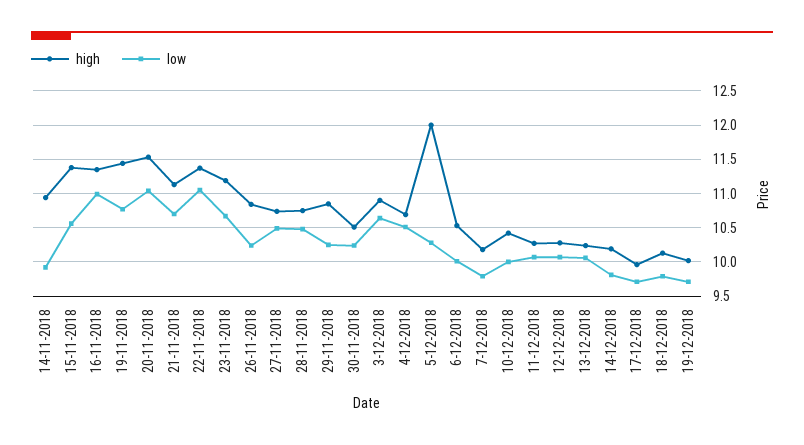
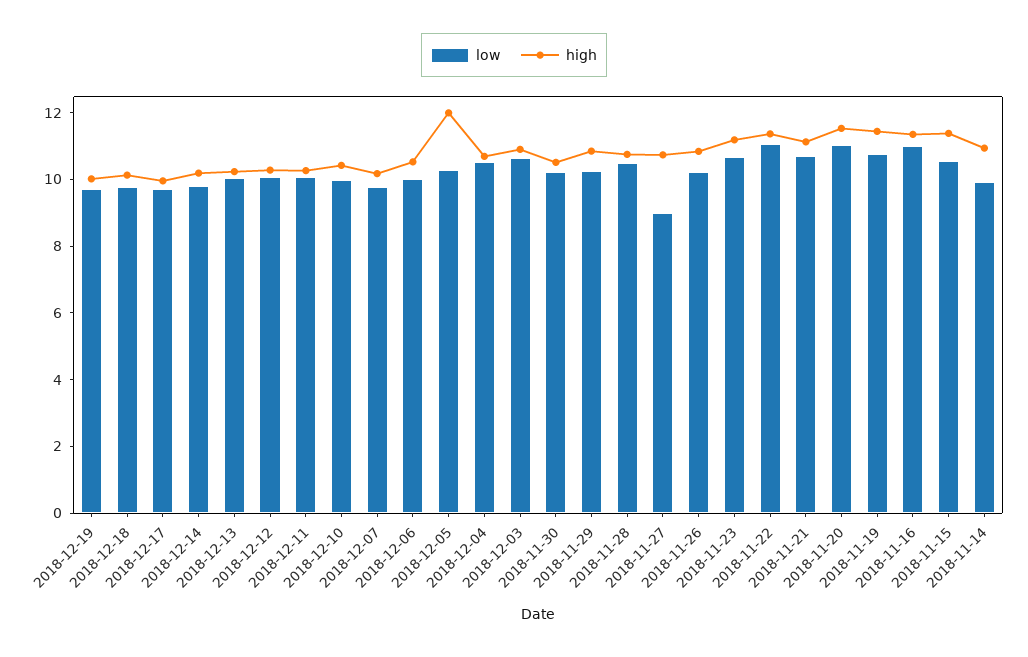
  {
    "high": {
      "14-11-2018": 10.9,
      "15-11-2018": 11.4,
      "16-11-2018": 11.4,
      "19-11-2018": 11.4,
      "20-11-2018": 11.5,
      "21-11-2018": 11.1,
      "22-11-2018": 11.4,
      "23-11-2018": 11.2,
      "26-11-2018": 10.8,
      "27-11-2018": 10.7,
      "28-11-2018": 10.8,
      "29-11-2018": 10.9,
      "30-11-2018": 10.5,
      "3-12-2018": 10.9,
      "4-12-2018": 10.7,
      "5-12-2018": 12,
      "6-12-2018": 10.5,
      "7-12-2018": 10.2,
      "10-12-2018": 10.4,
      "11-12-2018": 10.3,
      "12-12-2018": 10.3,
      "13-12-2018": 10.2,
      "14-12-2018": 10.2,
      "17-12-2018": 10,
      "18-12-2018": 10.1,
      "19-12-2018": 10
    },
    "low": {
      "14-11-2018": 9.9,
      "15-11-2018": 10.6,
      "16-11-2018": 11,
      "19-11-2018": 10.8,
      "20-11-2018": 11,
      "21-11-2018": 10.7,
      "22-11-2018": 11.1,
      "23-11-2018": 10.7,
      "26-11-2018": 10.2,
-     "27-11-2018": 10.5,
+     "27-11-2018": 9,
      "28-11-2018": 10.5,
      "29-11-2018": 10.3,
      "30-11-2018": 10.2,
      "3-12-2018": 10.6,
      "4-12-2018": 10.5,
      "5-12-2018": 10.3,
      "6-12-2018": 10,
      "7-12-2018": 9.8,
      "10-12-2018": 10,
      "11-12-2018": 10.1,
      "12-12-2018": 10.1,
      "13-12-2018": 10.1,
      "14-12-2018": 9.8,
      "17-12-2018": 9.7,
      "18-12-2018": 9.8,
      "19-12-2018": 9.7
    }
  }

